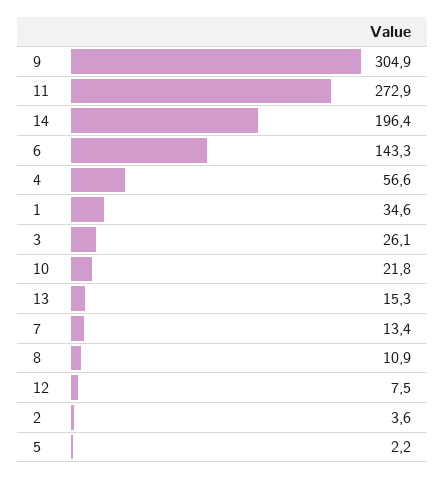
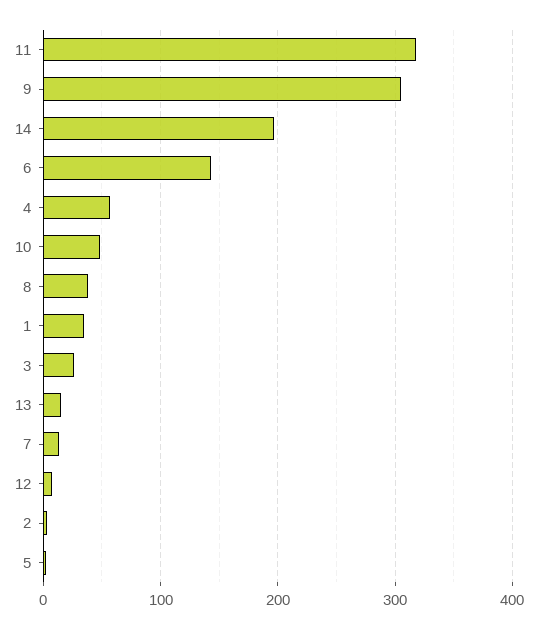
  {
    "9": 304.9,
-   "11": 272.9,
+   "11": 320,
    "14": 196.4,
    "6": 143.3,
    "4": 56.6,
    "1": 34.6,
    "3": 26.1,
-   "10": 21.8,
+   "10": 50,
    "13": 15.3,
    "7": 13.4,
-   "8": 10.9,
+   "8": 40,
    "12": 7.5,
    "2": 3.6,
    "5": 2.2
  }

